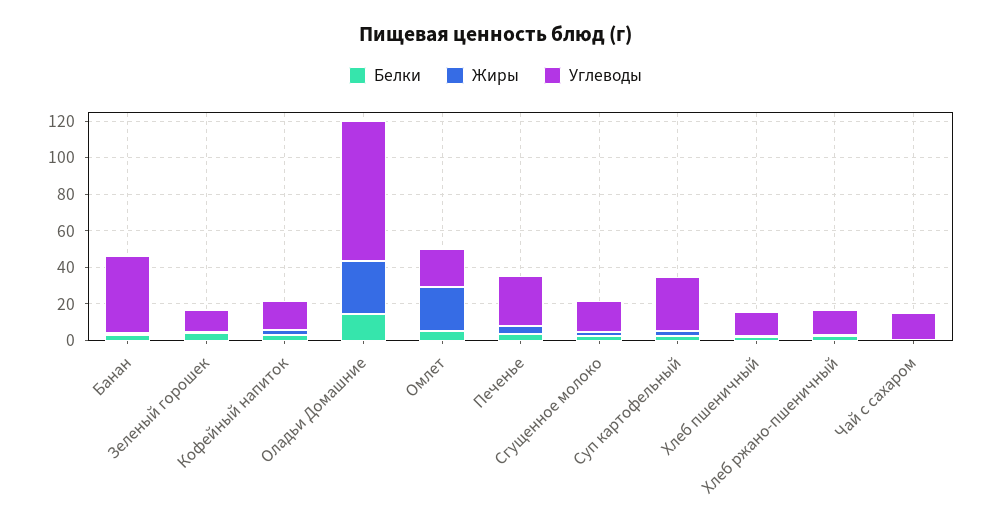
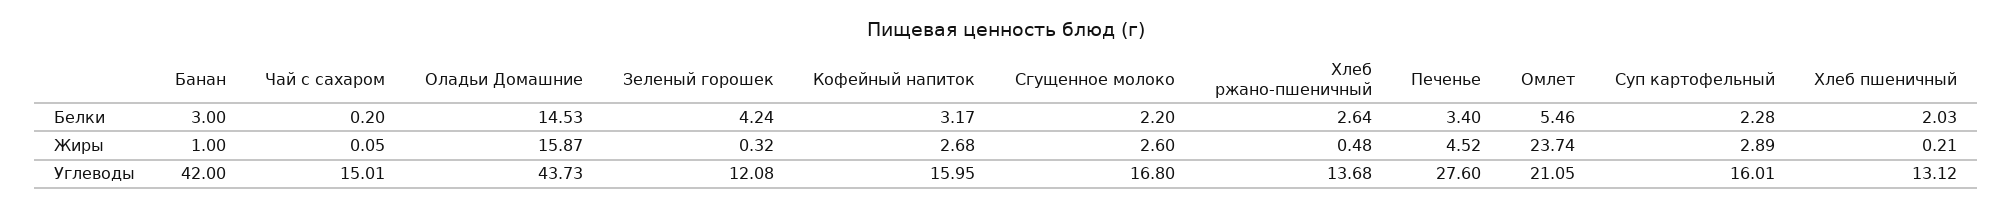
  {
    "Белки": {
      "Банан": 3,
      "Зеленый горошек": 4.24,
      "Кофейный напиток": 3.17,
      "Оладьи Домашние": 14.53,
      "Омлет": 5.46,
      "Печенье": 3.4,
      "Сгущенное молоко": 2.2,
      "Суп картофельный": 2.28,
      "Хлеб пшеничный": 2.03,
      "Хлеб ржано-пшеничный": 2.64,
      "Чай с сахаром": 0.2
    },
    "Жиры": {
      "Банан": 1,
      "Зеленый горошек": 0.32,
      "Кофейный напиток": 2.68,
-     "Оладьи Домашние": 30,
+     "Оладьи Домашние": 15.87,
      "Омлет": 23.74,
      "Печенье": 4.52,
      "Сгущенное молоко": 2.6,
      "Суп картофельный": 2.89,
      "Хлеб пшеничный": 0.21,
      "Хлеб ржано-пшеничный": 0.48,
      "Чай с сахаром": 0.05
    },
    "Углеводы": {
      "Банан": 42,
      "Зеленый горошек": 12.08,
      "Кофейный напиток": 15.95,
-     "Оладьи Домашние": 75,
+     "Оладьи Домашние": 43.73,
      "Омлет": 21.05,
      "Печенье": 27.6,
      "Сгущенное молоко": 16.8,
-     "Суп картофельный": 30,
+     "Суп картофельный": 16.01,
      "Хлеб пшеничный": 13.12,
      "Хлеб ржано-пшеничный": 13.68,
      "Чай с сахаром": 15.01
    }
  }

